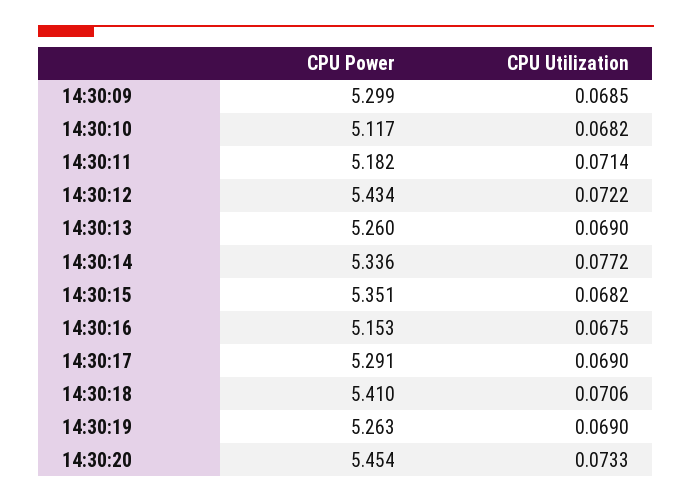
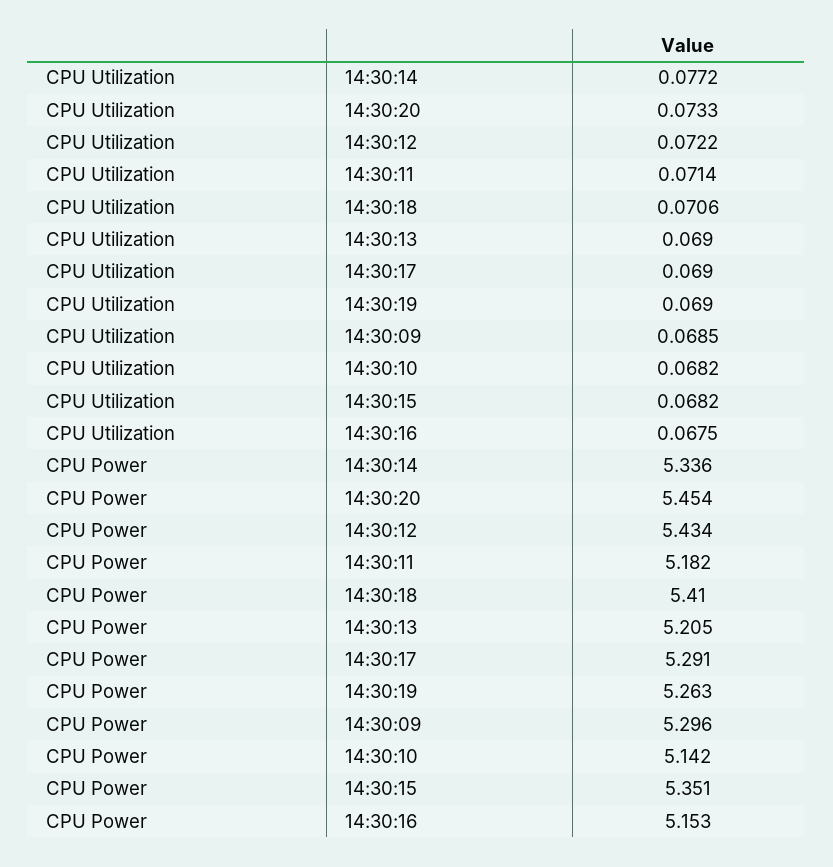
  {
    "CPU Power": {
-     "14:30:09": 5.299,
+     "14:30:09": 5.296,
-     "14:30:10": 5.117,
+     "14:30:10": 5.142,
      "14:30:11": 5.182,
      "14:30:12": 5.434,
-     "14:30:13": 5.26,
+     "14:30:13": 5.205,
      "14:30:14": 5.336,
      "14:30:15": 5.351,
      "14:30:16": 5.153,
      "14:30:17": 5.291,
      "14:30:18": 5.41,
      "14:30:19": 5.263,
      "14:30:20": 5.454
    },
    "CPU Utilization": {
      "14:30:09": 0.0685,
      "14:30:10": 0.0682,
      "14:30:11": 0.0714,
      "14:30:12": 0.0722,
      "14:30:13": 0.069,
      "14:30:14": 0.0772,
      "14:30:15": 0.0682,
      "14:30:16": 0.0675,
      "14:30:17": 0.069,
      "14:30:18": 0.0706,
      "14:30:19": 0.069,
      "14:30:20": 0.0733
    }
  }

